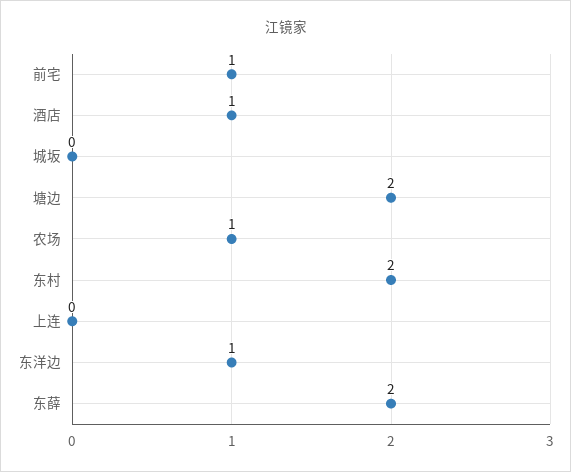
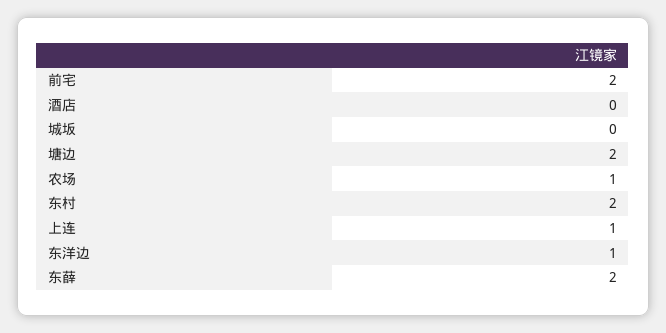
  {
-   "前宅": 1,
+   "前宅": 2,
-   "酒店": 1,
+   "酒店": 0,
    "城坂": 0,
    "塘边": 2,
    "农场": 1,
    "东村": 2,
-   "上连": 0,
+   "上连": 1,
    "东洋边": 1,
    "东薛": 2
  }

